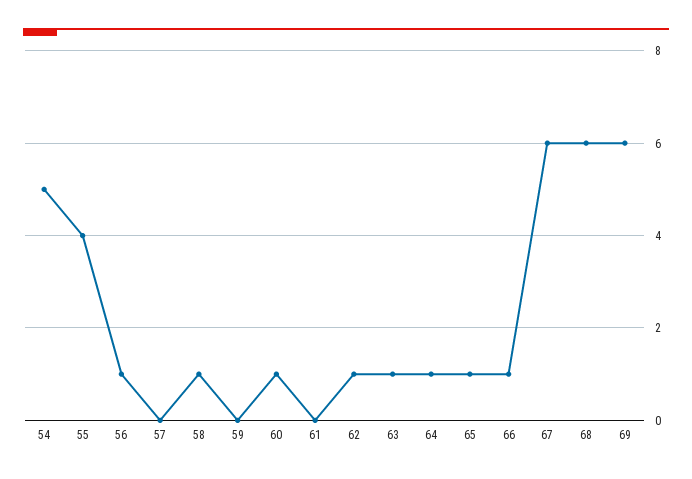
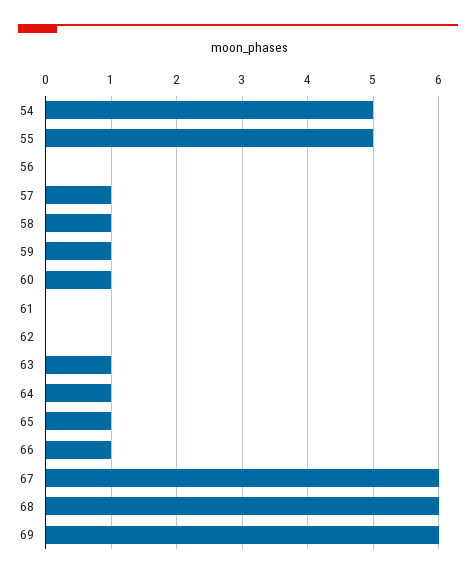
  {
    "54": 5,
-   "55": 4,
+   "55": 5,
-   "56": 1,
+   "56": 0,
-   "57": 0,
+   "57": 1,
    "58": 1,
-   "59": 0,
+   "59": 1,
    "60": 1,
    "61": 0,
-   "62": 1,
+   "62": 0,
    "63": 1,
    "64": 1,
    "65": 1,
    "66": 1,
    "67": 6,
    "68": 6,
    "69": 6
  }

